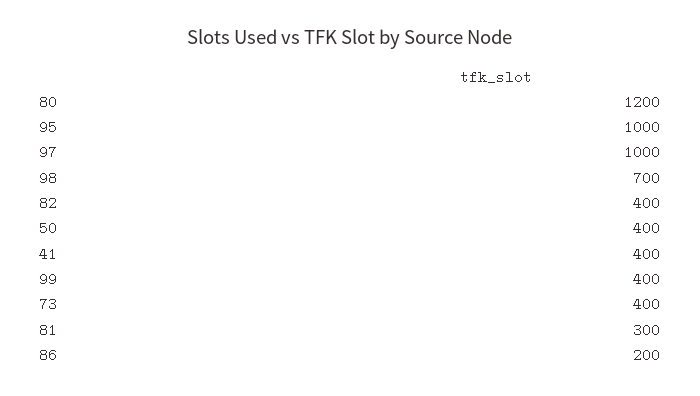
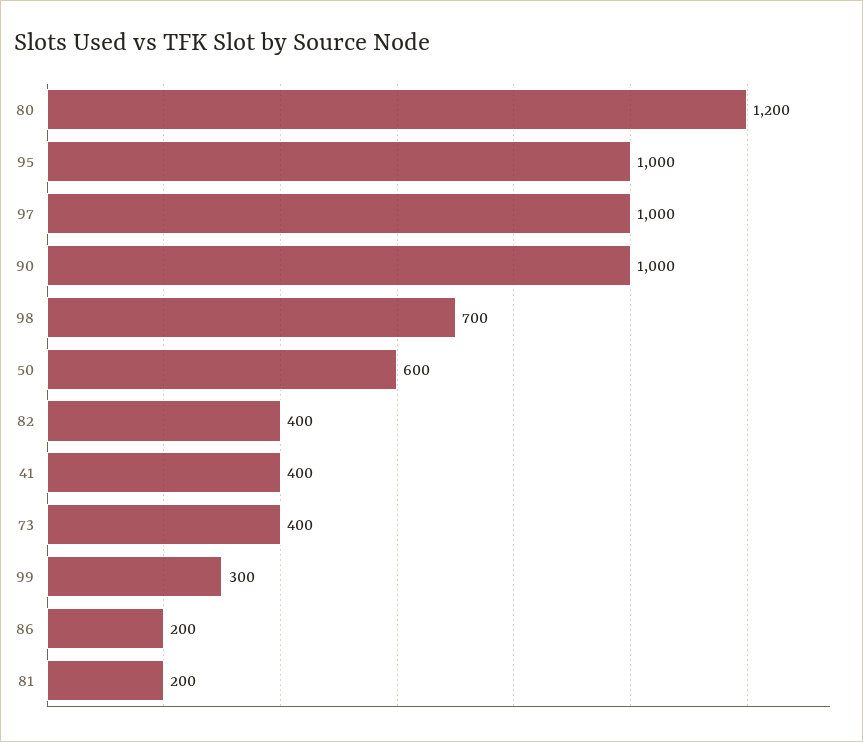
  {
    "80": 1200,
    "95": 1000,
    "97": 1000,
    "98": 700,
    "82": 400,
-   "50": 400,
+   "50": 600,
    "41": 400,
-   "99": 400,
+   "99": 300,
    "73": 400,
-   "81": 300,
+   "81": 200,
-   "86": 200
+   "86": 200,
+   "90": 1000
  }

